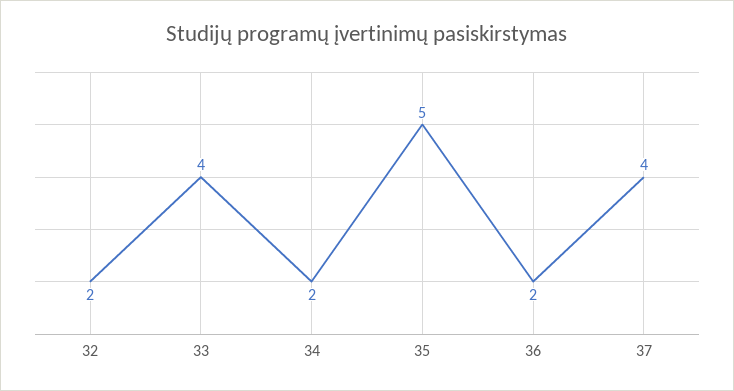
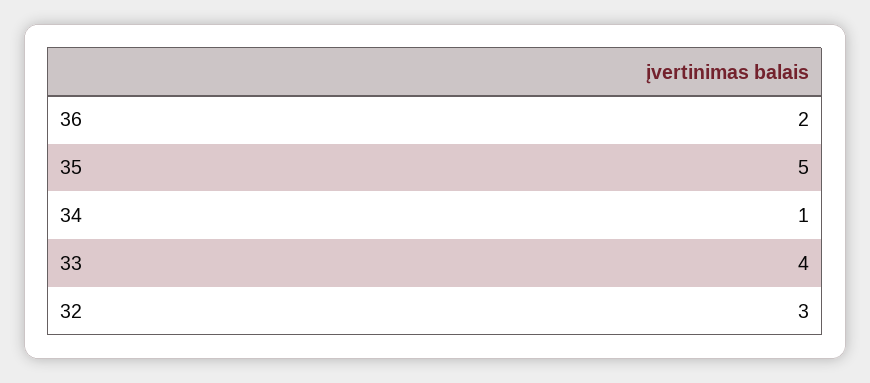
  {
-   "32": 2,
+   "32": 3,
    "33": 4,
-   "34": 2,
+   "34": 1,
    "35": 5,
-   "36": 2,
+   "36": 2
-   "37": 4
  }

